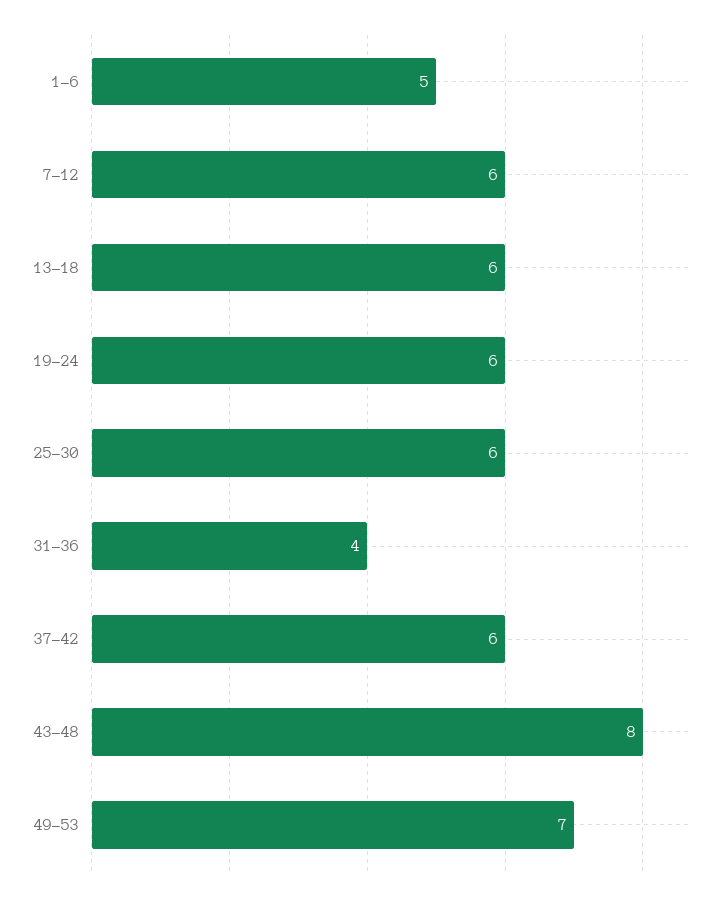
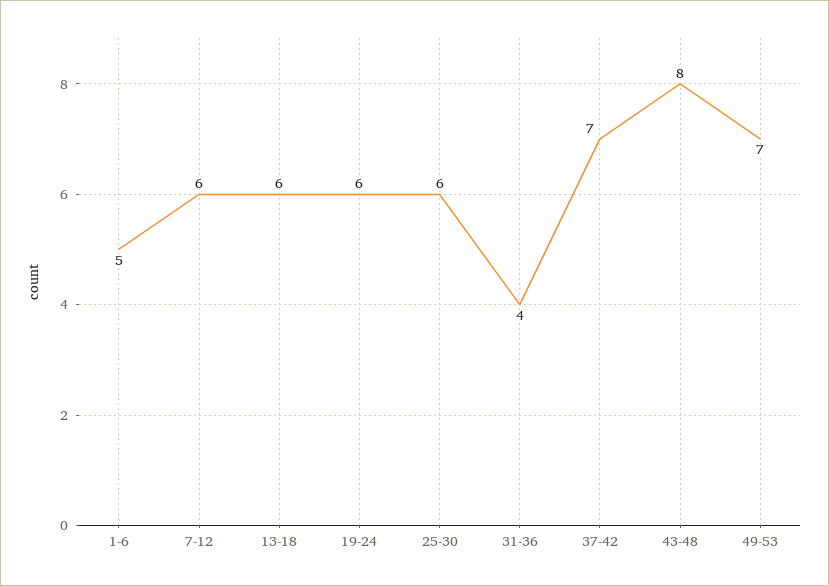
  {
    "1-6": 5,
    "7-12": 6,
    "13-18": 6,
    "19-24": 6,
    "25-30": 6,
    "31-36": 4,
-   "37-42": 6,
+   "37-42": 7,
    "43-48": 8,
    "49-53": 7
  }

